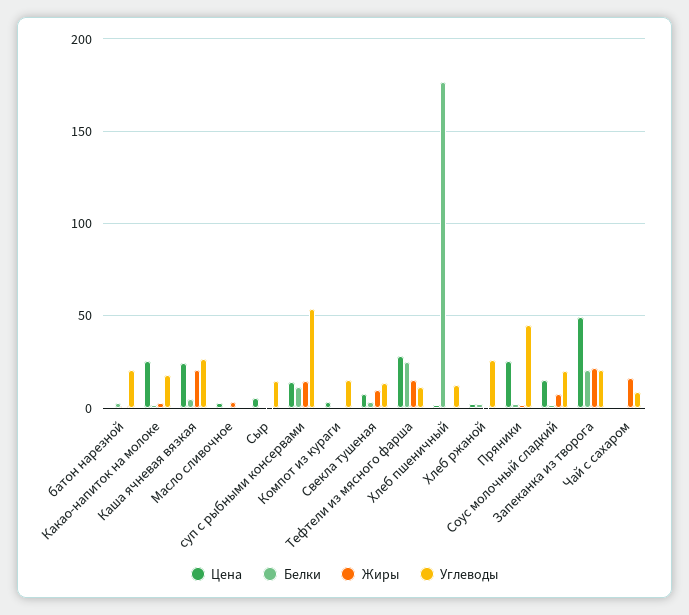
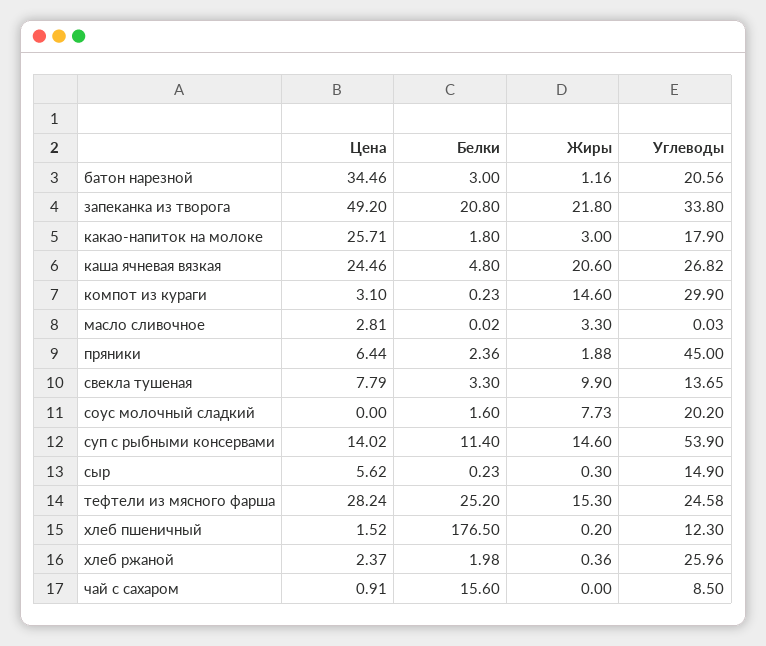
  {
    "Цена": {
-     "батон нарезной": 0,
+     "батон нарезной": 34.46,
      "Какао-напиток на молоке": 25.71,
      "Каша ячневая вязкая": 24.46,
      "Масло сливочное": 2.81,
      "Сыр": 5.62,
      "суп с рыбными консервами": 14.02,
      "Компот из кураги": 3.1,
      "Свекла тушеная": 7.79,
      "Тефтели из мясного фарша": 28.24,
      "Хлеб пшеничный": 1.52,
      "Хлеб ржаной": 2.37,
-     "Пряники": 25,
+     "Пряники": 6.44,
-     "Соус молочный сладкий": 15,
+     "Соус молочный сладкий": 0,
      "Запеканка из творога": 49.2,
      "Чай с сахаром": 0.91
    },
    "Белки": {
      "батон нарезной": 3,
      "Какао-напиток на молоке": 1.8,
      "Каша ячневая вязкая": 4.8,
      "Масло сливочное": 0.02,
      "Сыр": 0.23,
      "суп с рыбными консервами": 11.4,
      "Компот из кураги": 0.23,
      "Свекла тушеная": 3.3,
      "Тефтели из мясного фарша": 25.2,
      "Хлеб пшеничный": 176.5,
      "Хлеб ржаной": 1.98,
      "Пряники": 2.36,
      "Соус молочный сладкий": 1.6,
      "Запеканка из творога": 20.8,
-     "Чай с сахаром": 0
+     "Чай с сахаром": 15.6
    },
    "Жиры": {
      "батон нарезной": 1.16,
      "Какао-напиток на молоке": 3,
      "Каша ячневая вязкая": 20.6,
      "Масло сливочное": 3.3,
      "Сыр": 0.3,
      "суп с рыбными консервами": 14.6,
-     "Компот из кураги": 0,
+     "Компот из кураги": 14.6,
      "Свекла тушеная": 9.9,
      "Тефтели из мясного фарша": 15.3,
      "Хлеб пшеничный": 0.2,
      "Хлеб ржаной": 0.36,
      "Пряники": 1.88,
      "Соус молочный сладкий": 7.73,
      "Запеканка из творога": 21.8,
-     "Чай с сахаром": 15
+     "Чай с сахаром": 0
    },
    "Углеводы": {
      "батон нарезной": 20.56,
      "Какао-напиток на молоке": 17.9,
      "Каша ячневая вязкая": 26.82,
      "Масло сливочное": 0.03,
      "Сыр": 14.9,
      "суп с рыбными консервами": 53.9,
-     "Компот из кураги": 15,
+     "Компот из кураги": 29.9,
      "Свекла тушеная": 13.65,
-     "Тефтели из мясного фарша": 10,
+     "Тефтели из мясного фарша": 24.58,
      "Хлеб пшеничный": 12.3,
      "Хлеб ржаной": 25.96,
      "Пряники": 45,
      "Соус молочный сладкий": 20.2,
-     "Запеканка из творога": 20,
+     "Запеканка из творога": 33.8,
      "Чай с сахаром": 8.5
    }
  }

